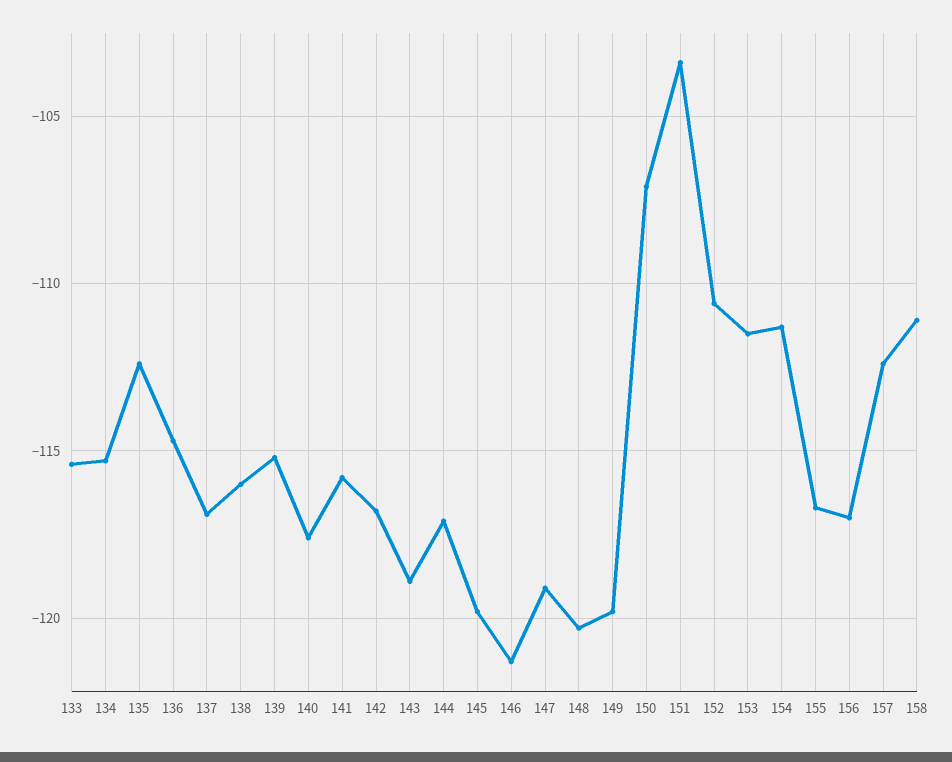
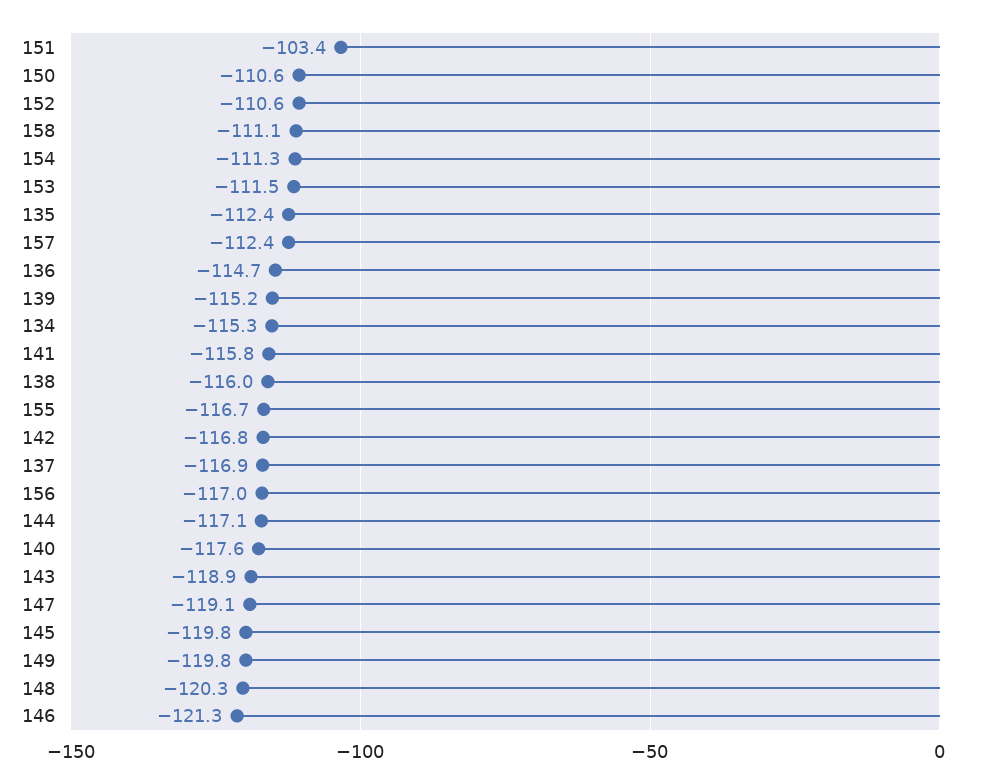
  {
-   "133": -115.5,
    "134": -115.3,
    "135": -112.4,
    "136": -114.7,
    "137": -116.9,
    "138": -116,
    "139": -115.2,
    "140": -117.6,
    "141": -115.8,
    "142": -116.8,
    "143": -118.9,
    "144": -117.1,
    "145": -119.8,
    "146": -121.3,
    "147": -119.1,
    "148": -120.3,
    "149": -119.8,
-   "150": -107,
+   "150": -110.6,
    "151": -103.4,
    "152": -110.6,
    "153": -111.5,
    "154": -111.3,
    "155": -116.7,
    "156": -117,
    "157": -112.4,
    "158": -111.1
  }

